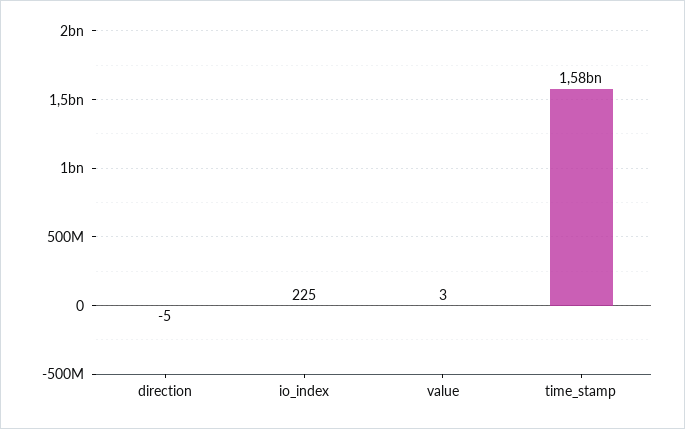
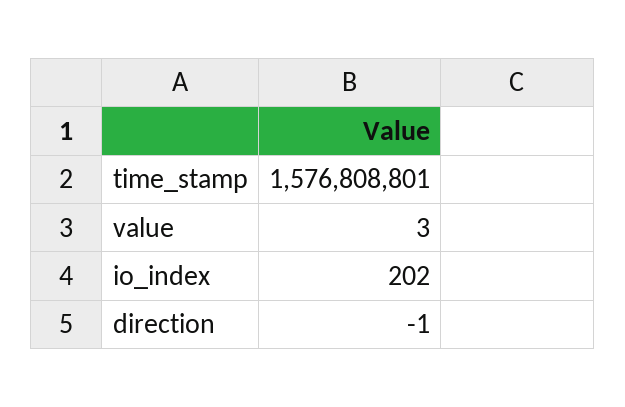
  {
-   "direction": -5,
+   "direction": -1,
-   "io_index": 225,
+   "io_index": 202,
    "value": 3,
    "time_stamp": 1576808801
  }

